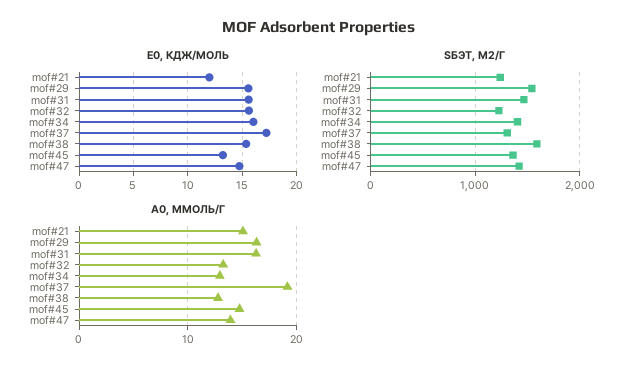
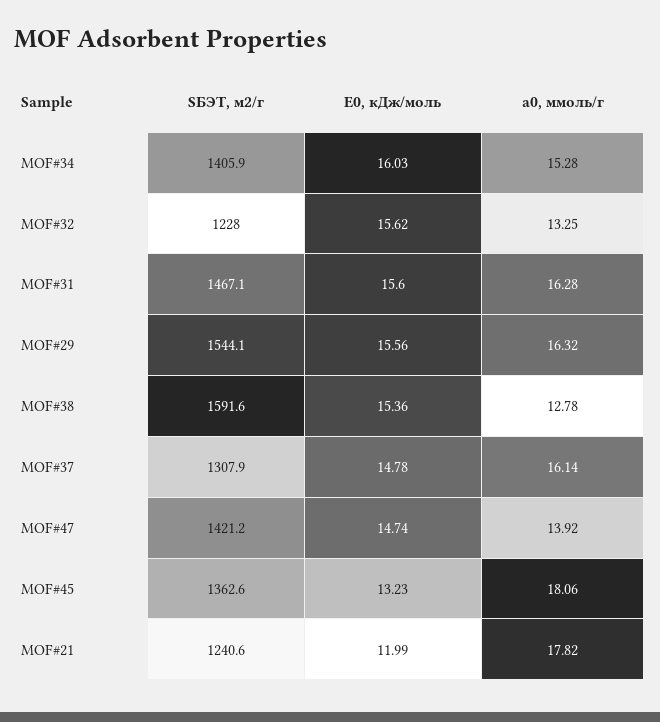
  {
    "E0, КДЖ/МОЛЬ": {
      "mof#21": 11.99,
      "mof#29": 15.56,
      "mof#31": 15.6,
      "mof#32": 15.62,
      "mof#34": 16.03,
-     "mof#37": 17,
+     "mof#37": 14.78,
      "mof#38": 15.36,
      "mof#45": 13.23,
      "mof#47": 14.74
    },
    "SБЭТ, М2/Г": {
      "mof#21": 1240.6,
      "mof#29": 1544.1,
      "mof#31": 1467.1,
      "mof#32": 1228,
      "mof#34": 1405.9,
      "mof#37": 1307.9,
      "mof#38": 1591.6,
      "mof#45": 1362.6,
      "mof#47": 1421.2
    },
    "А0, ММОЛЬ/Г": {
-     "mof#21": 15,
+     "mof#21": 17.82,
      "mof#29": 16.32,
      "mof#31": 16.28,
      "mof#32": 13.25,
-     "mof#34": 13,
+     "mof#34": 15.28,
-     "mof#37": 19,
+     "mof#37": 16.14,
      "mof#38": 12.78,
-     "mof#45": 15,
+     "mof#45": 18.06,
      "mof#47": 13.92
    }
  }

